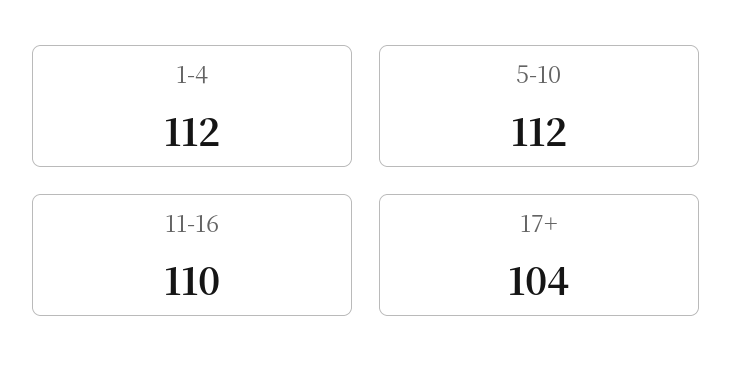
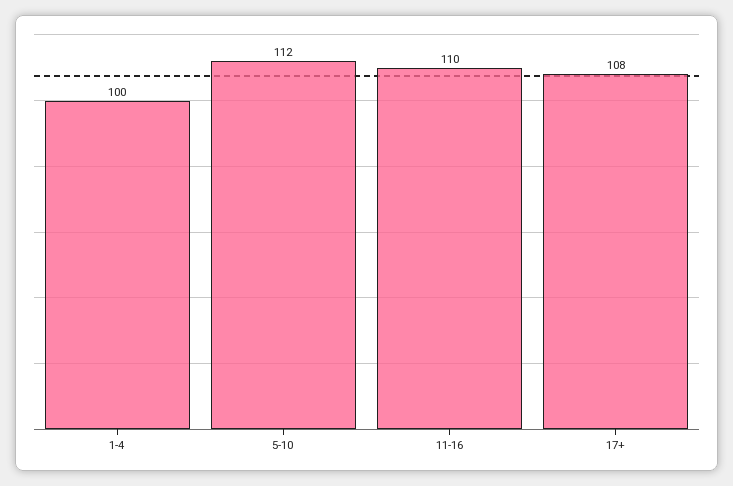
  {
-   "1-4": 112,
+   "1-4": 100,
    "5-10": 112,
    "11-16": 110,
-   "17+": 104
+   "17+": 108
  }

